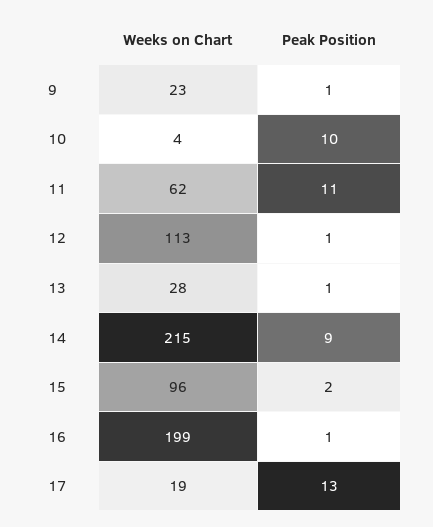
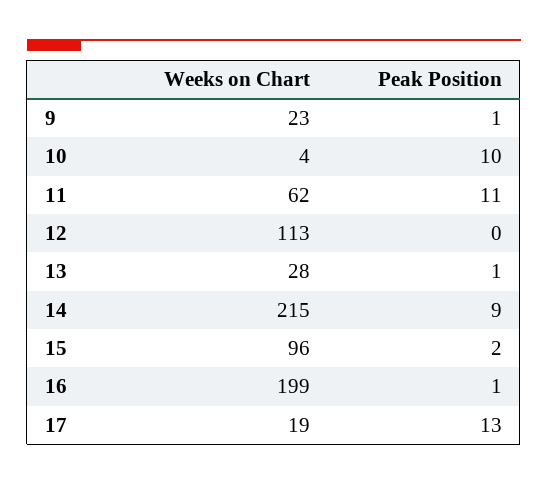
  {
    "Weeks on Chart": {
      "9": 23,
      "10": 4,
      "11": 62,
      "12": 113,
      "13": 28,
      "14": 215,
      "15": 96,
      "16": 199,
      "17": 19
    },
    "Peak Position": {
      "9": 1,
      "10": 10,
      "11": 11,
-     "12": 1,
+     "12": 0,
      "13": 1,
      "14": 9,
      "15": 2,
      "16": 1,
      "17": 13
    }
  }

